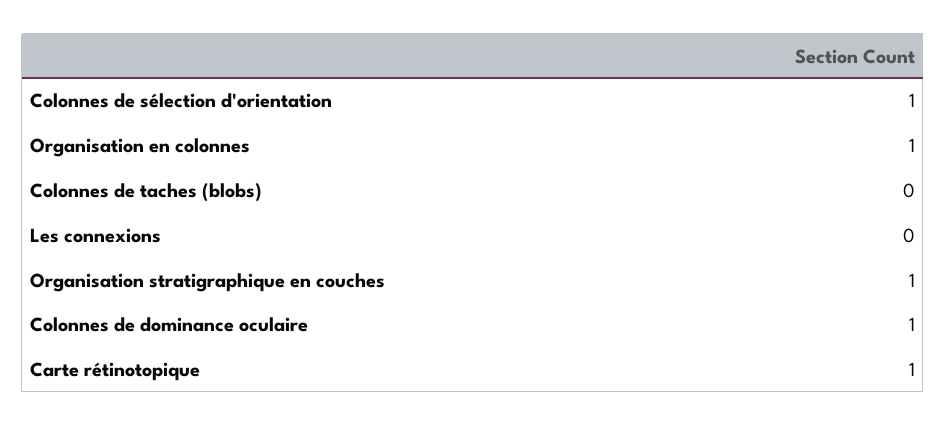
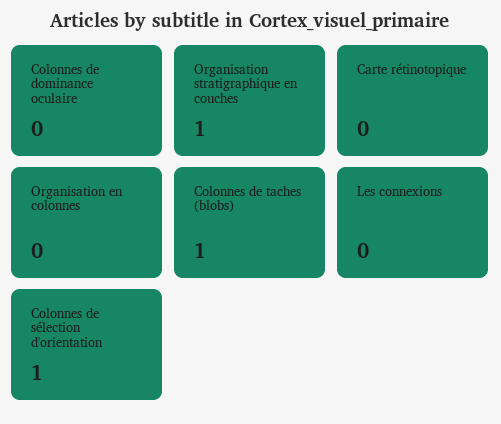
  {
    "Colonnes de sélection d'orientation": 1,
-   "Organisation en colonnes": 1,
+   "Organisation en colonnes": 0,
-   "Colonnes de taches (blobs)": 0,
+   "Colonnes de taches (blobs)": 1,
    "Les connexions": 0,
    "Organisation stratigraphique en couches": 1,
-   "Colonnes de dominance oculaire": 1,
+   "Colonnes de dominance oculaire": 0,
-   "Carte rétinotopique": 1
+   "Carte rétinotopique": 0
  }

